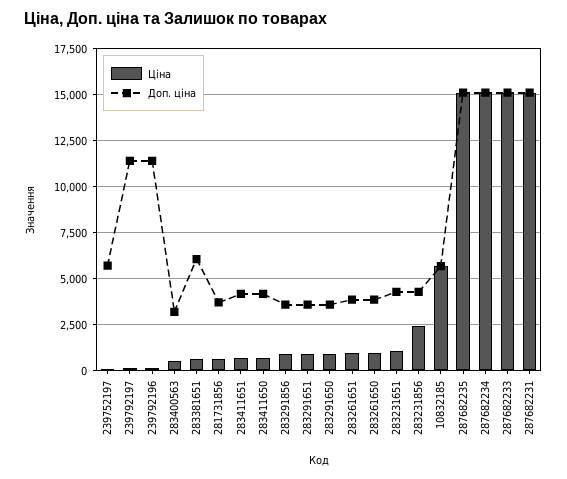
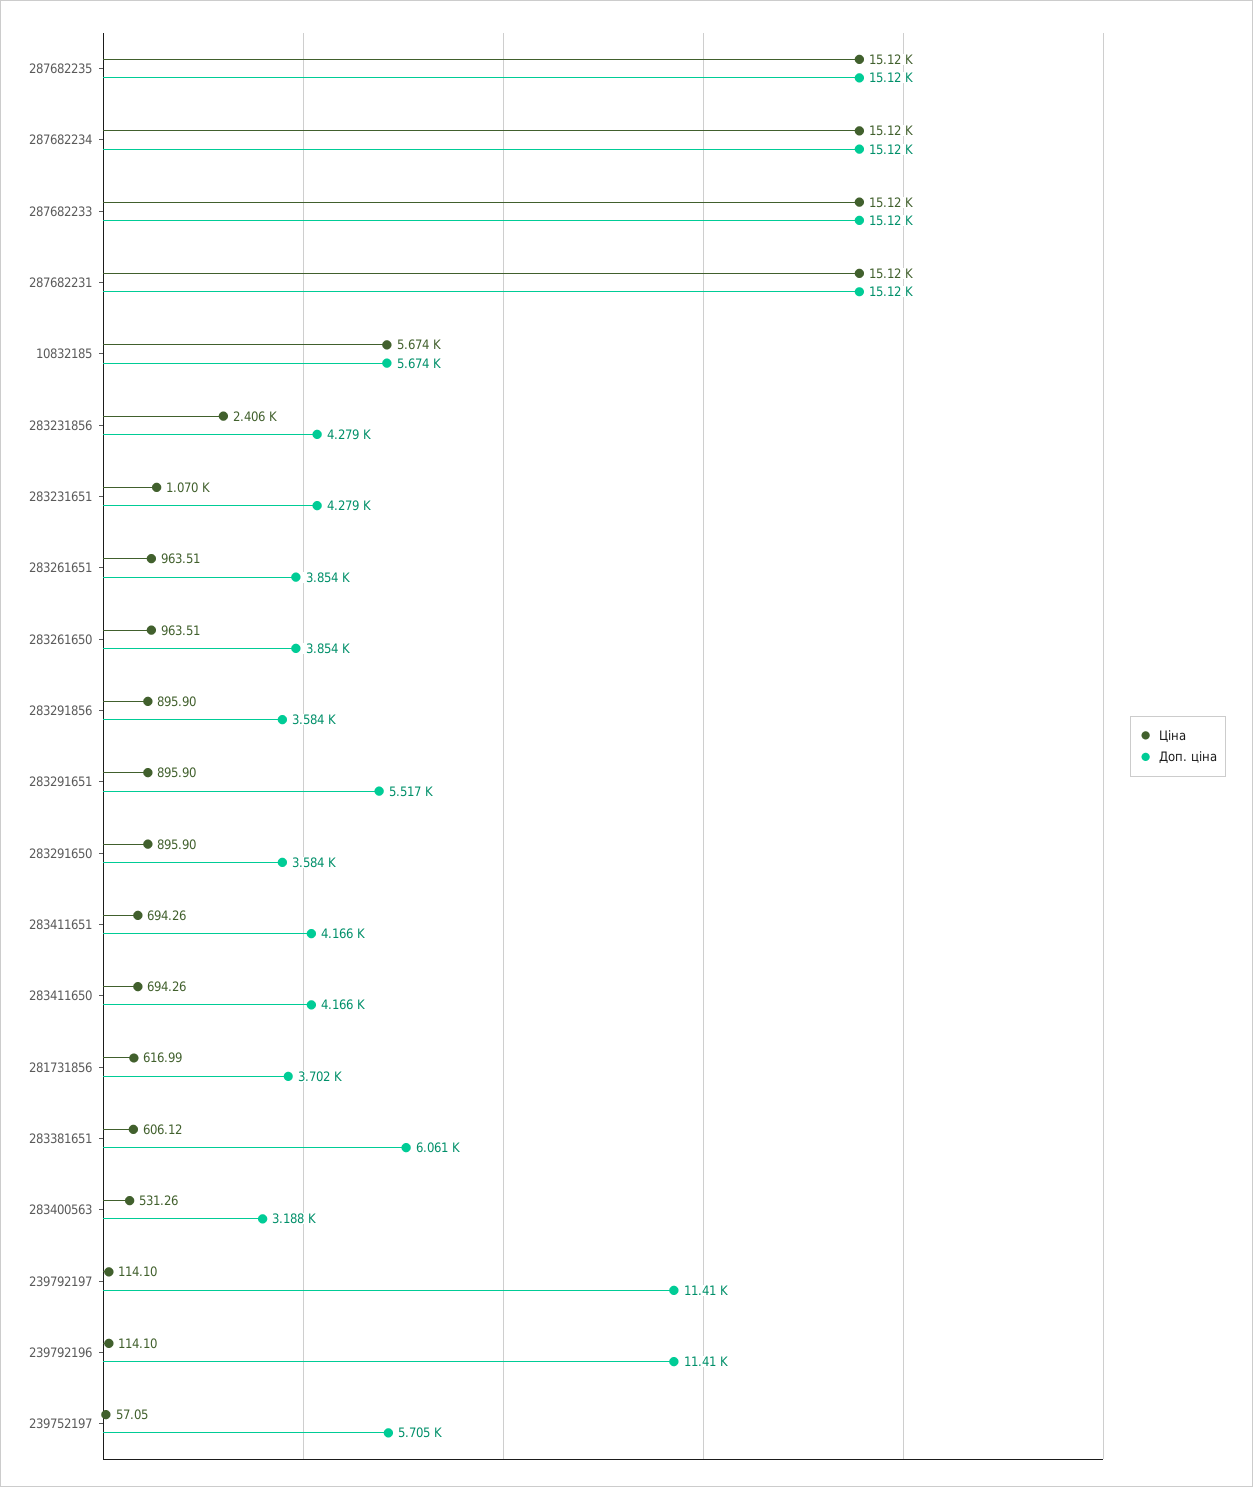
  {
    "Ціна": {
      "239752197": 57.05,
      "239792197": 114.1,
      "239792196": 114.1,
      "283400563": 531.26,
      "283381651": 606.12,
      "281731856": 616.99,
      "283411651": 694.26,
      "283411650": 694.26,
      "283291856": 895.9,
      "283291651": 895.9,
      "283291650": 895.9,
      "283261651": 963.51,
      "283261650": 963.51,
      "283231651": 1070,
      "283231856": 2406,
      "10832185": 5674,
      "287682235": 15120,
      "287682234": 15120,
      "287682233": 15120,
      "287682231": 15120
    },
    "Доп. ціна": {
      "239752197": 5705,
      "239792197": 11410,
      "239792196": 11410,
      "283400563": 3188,
      "283381651": 6061,
      "281731856": 3702,
      "283411651": 4166,
      "283411650": 4166,
      "283291856": 3584,
-     "283291651": 3500,
+     "283291651": 5517,
      "283291650": 3584,
      "283261651": 3854,
      "283261650": 3854,
      "283231651": 4279,
      "283231856": 4279,
      "10832185": 5674,
      "287682235": 15120,
      "287682234": 15120,
      "287682233": 15120,
      "287682231": 15120
    }
  }

